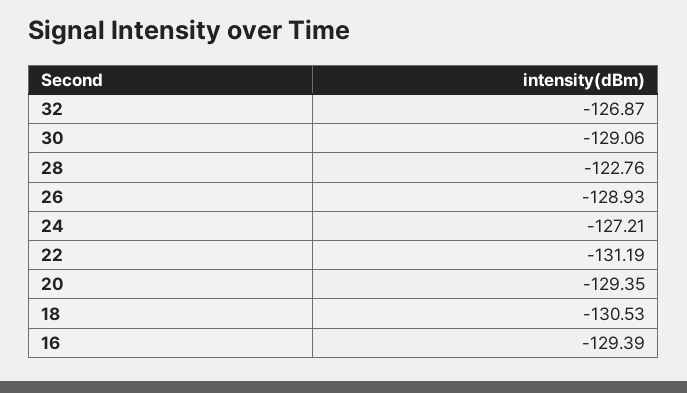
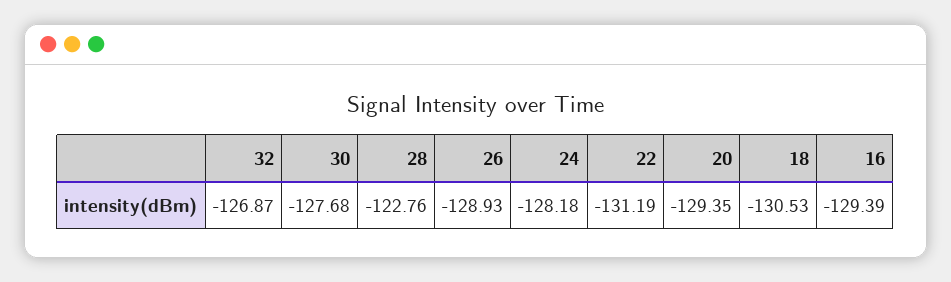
  {
    "32": -126.87,
-   "30": -129.06,
+   "30": -127.68,
    "28": -122.76,
    "26": -128.93,
-   "24": -127.21,
+   "24": -128.18,
    "22": -131.19,
    "20": -129.35,
    "18": -130.53,
    "16": -129.39
  }

